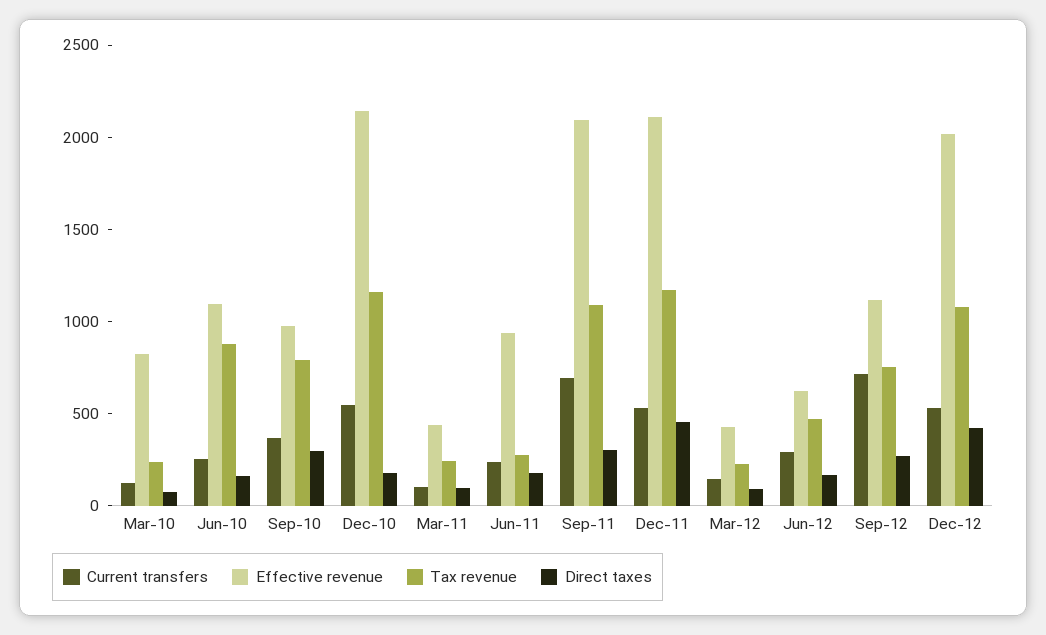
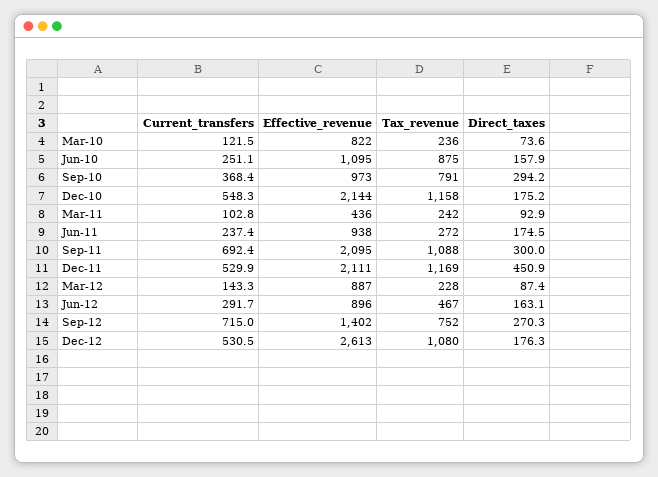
  {
    "Current transfers": {
      "Mar-10": 121.5,
      "Jun-10": 251.1,
      "Sep-10": 368.4,
      "Dec-10": 548.3,
      "Mar-11": 102.8,
      "Jun-11": 237.4,
      "Sep-11": 692.4,
      "Dec-11": 529.9,
      "Mar-12": 143.3,
      "Jun-12": 291.7,
      "Sep-12": 715,
      "Dec-12": 530.5
    },
    "Effective revenue": {
      "Mar-10": 822,
      "Jun-10": 1095,
      "Sep-10": 973,
      "Dec-10": 2144,
      "Mar-11": 436,
      "Jun-11": 938,
      "Sep-11": 2095,
      "Dec-11": 2111,
-     "Mar-12": 400,
+     "Mar-12": 887,
-     "Jun-12": 600,
+     "Jun-12": 896,
-     "Sep-12": 1100,
+     "Sep-12": 1402,
-     "Dec-12": 2000
+     "Dec-12": 2613
    },
    "Tax revenue": {
      "Mar-10": 236,
      "Jun-10": 875,
      "Sep-10": 791,
      "Dec-10": 1158,
      "Mar-11": 242,
      "Jun-11": 272,
      "Sep-11": 1088,
      "Dec-11": 1169,
      "Mar-12": 228,
      "Jun-12": 467,
      "Sep-12": 752,
      "Dec-12": 1080
    },
    "Direct taxes": {
      "Mar-10": 73.6,
      "Jun-10": 157.9,
      "Sep-10": 294.2,
      "Dec-10": 175.2,
      "Mar-11": 92.9,
      "Jun-11": 174.5,
      "Sep-11": 300,
      "Dec-11": 450.9,
      "Mar-12": 87.4,
      "Jun-12": 163.1,
      "Sep-12": 270.3,
-     "Dec-12": 400
+     "Dec-12": 176.3
    }
  }

